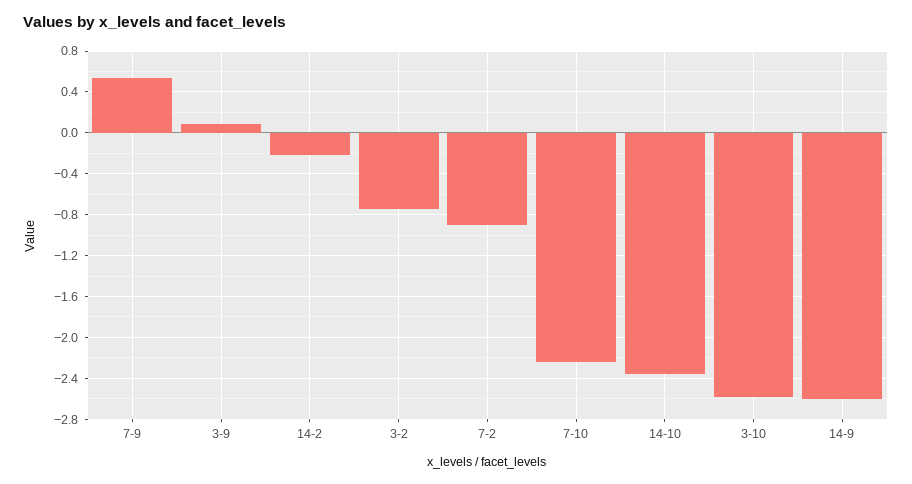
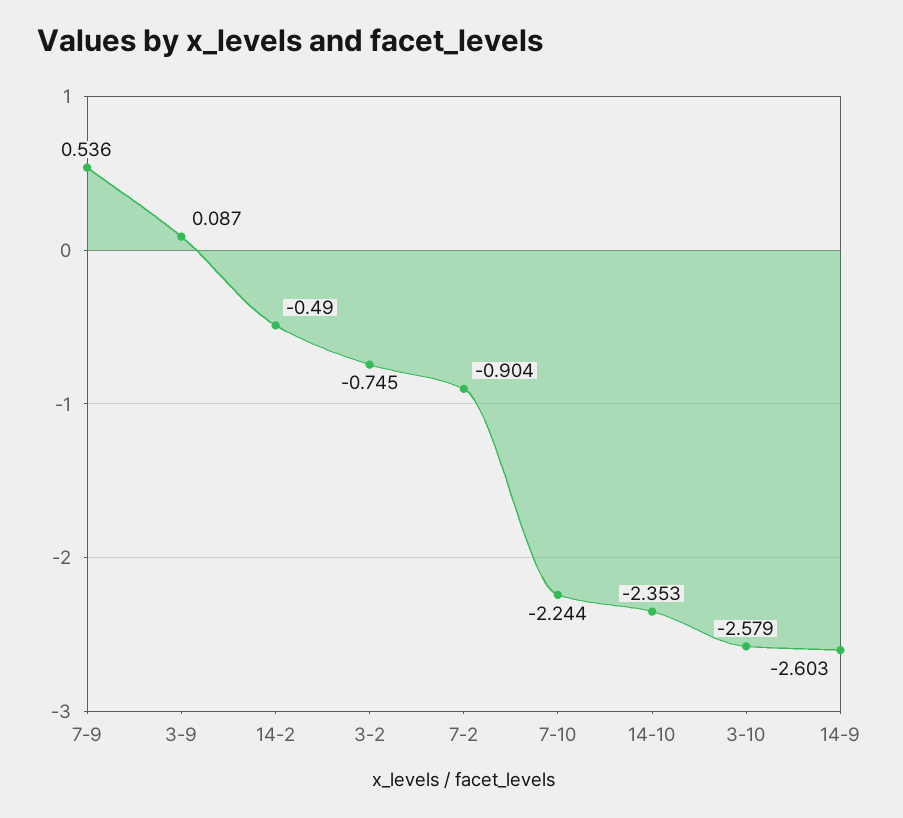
  {
    "7-9": 0.536,
    "3-9": 0.087,
-   "14-2": -0.2,
+   "14-2": -0.49,
    "3-2": -0.745,
    "7-2": -0.904,
    "7-10": -2.244,
    "14-10": -2.353,
    "3-10": -2.579,
    "14-9": -2.603
  }

